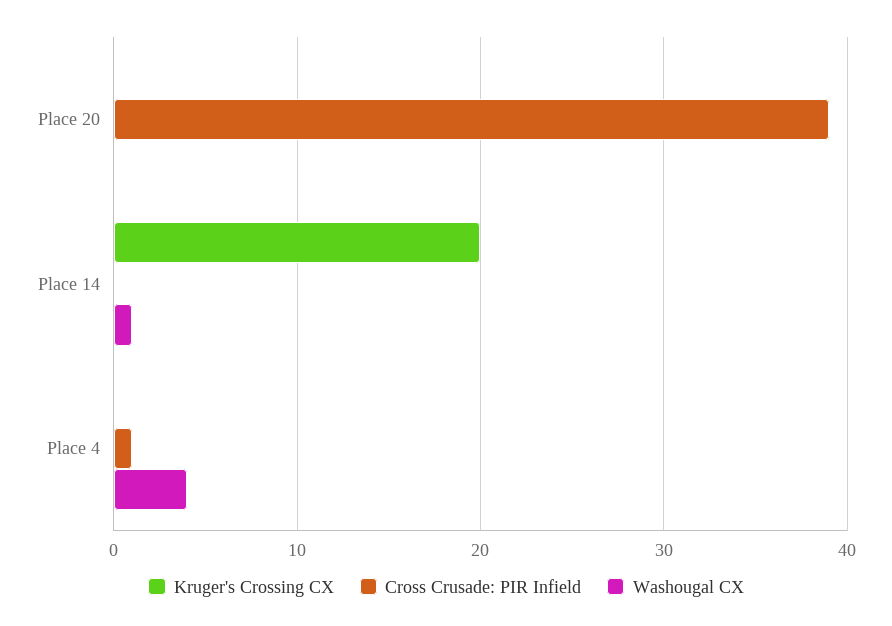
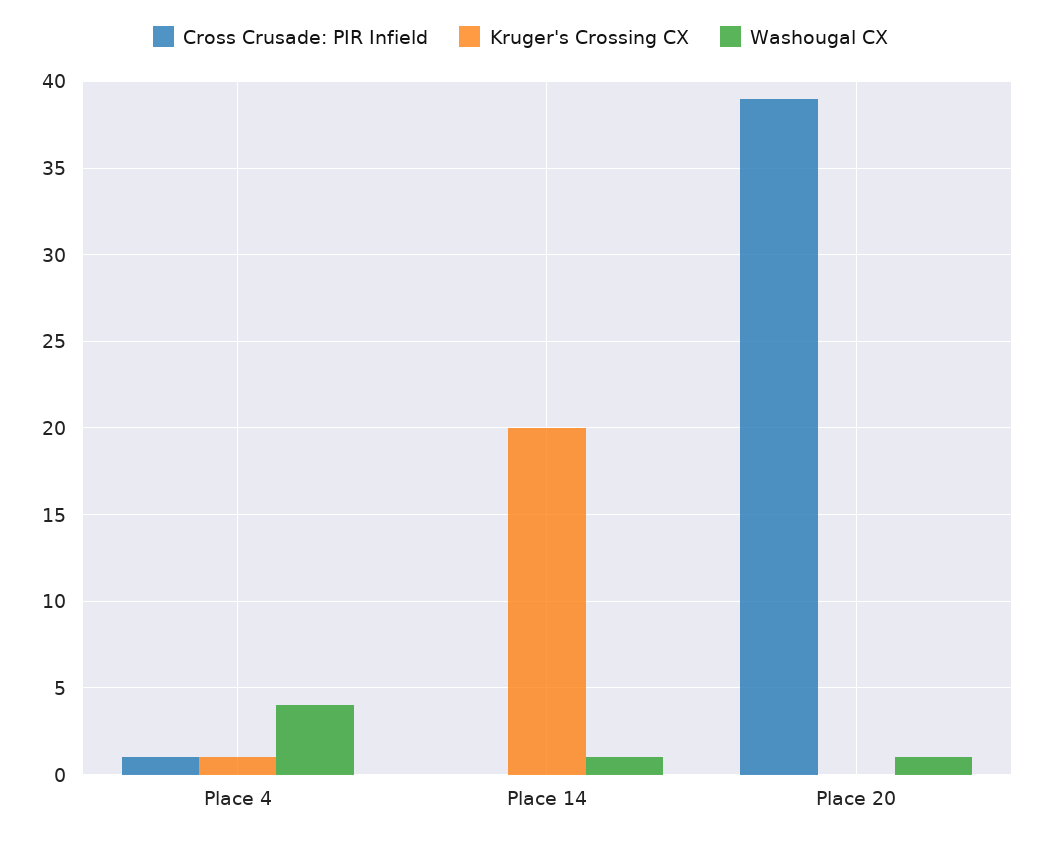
  {
    "Kruger's Crossing CX": {
      "Place 20": 0,
      "Place 14": 20,
-     "Place 4": 0
+     "Place 4": 1
    },
    "Cross Crusade: PIR Infield": {
      "Place 20": 39,
      "Place 14": 0,
      "Place 4": 1
    },
    "Washougal CX": {
-     "Place 20": 0,
+     "Place 20": 1,
      "Place 14": 1,
      "Place 4": 4
    }
  }

